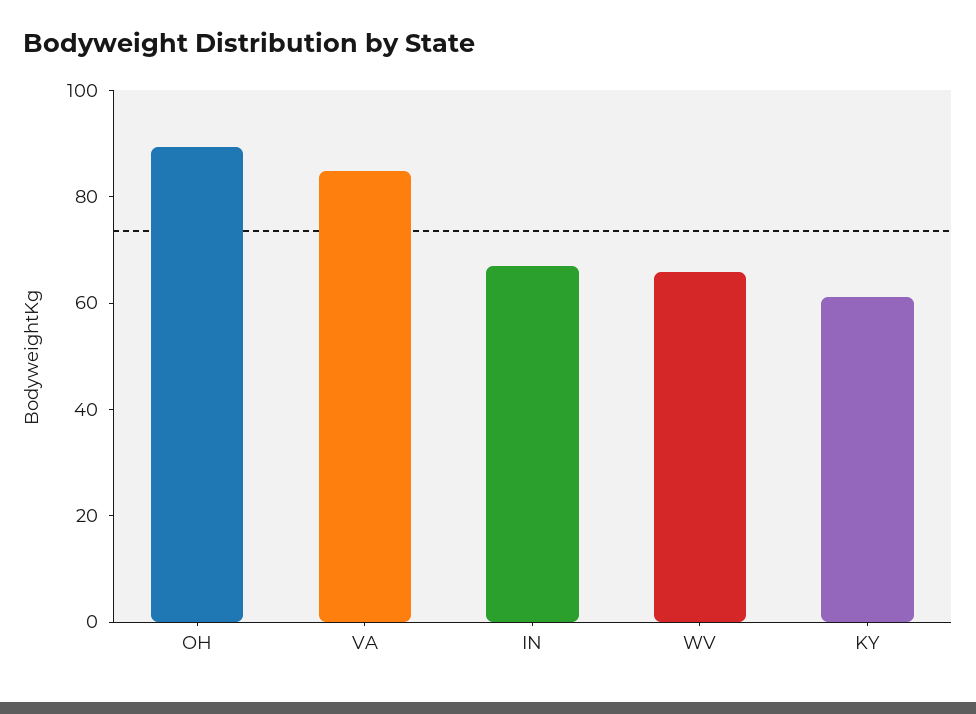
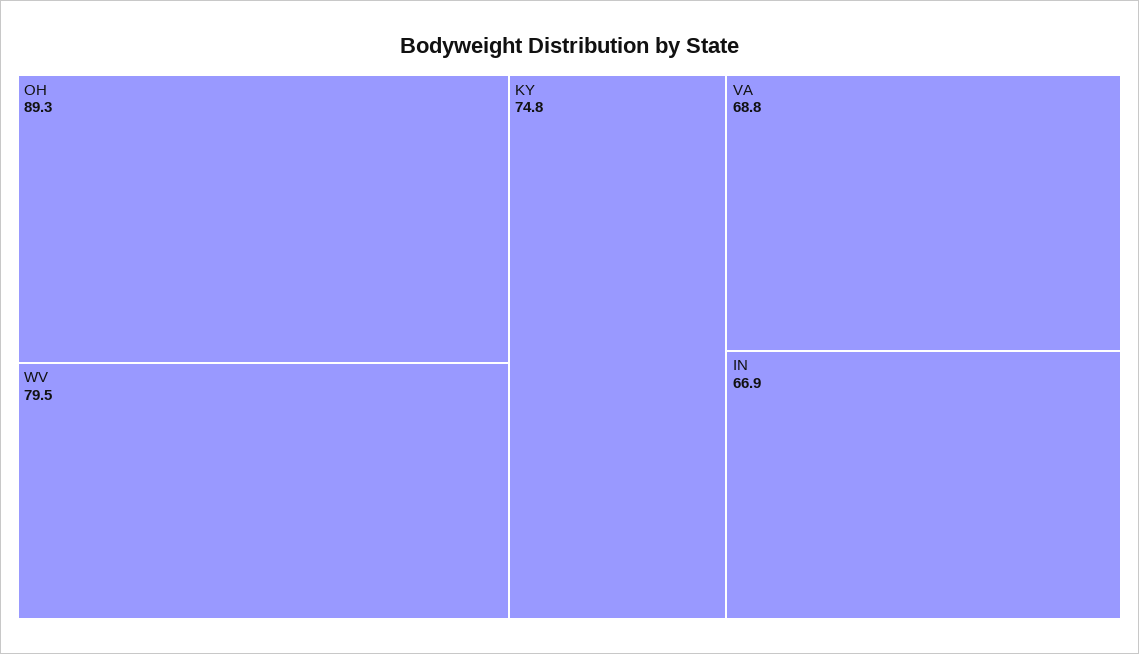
  {
    "OH": 89.3,
-   "VA": 85,
+   "VA": 68.8,
    "IN": 66.9,
-   "WV": 65,
+   "WV": 79.5,
-   "KY": 60
+   "KY": 74.8
  }

